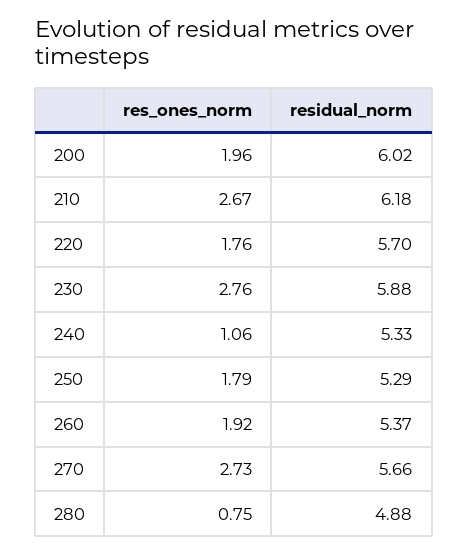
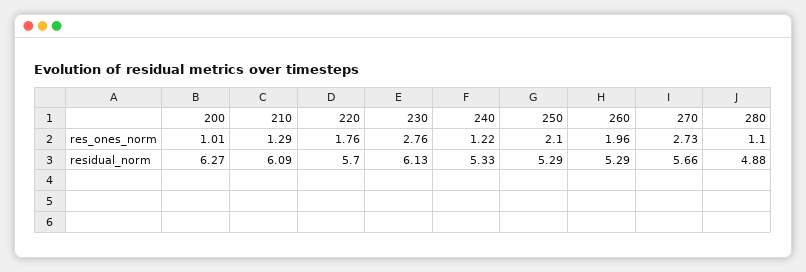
  {
    "res_ones_norm": {
-     "200": 1.96,
+     "200": 1.01,
-     "210": 2.67,
+     "210": 1.29,
      "220": 1.76,
      "230": 2.76,
-     "240": 1.06,
+     "240": 1.22,
-     "250": 1.79,
+     "250": 2.1,
-     "260": 1.92,
+     "260": 1.96,
      "270": 2.73,
-     "280": 0.75
+     "280": 1.1
    },
    "residual_norm": {
-     "200": 6.02,
+     "200": 6.27,
-     "210": 6.18,
+     "210": 6.09,
      "220": 5.7,
-     "230": 5.88,
+     "230": 6.13,
      "240": 5.33,
      "250": 5.29,
-     "260": 5.37,
+     "260": 5.29,
      "270": 5.66,
      "280": 4.88
    }
  }

